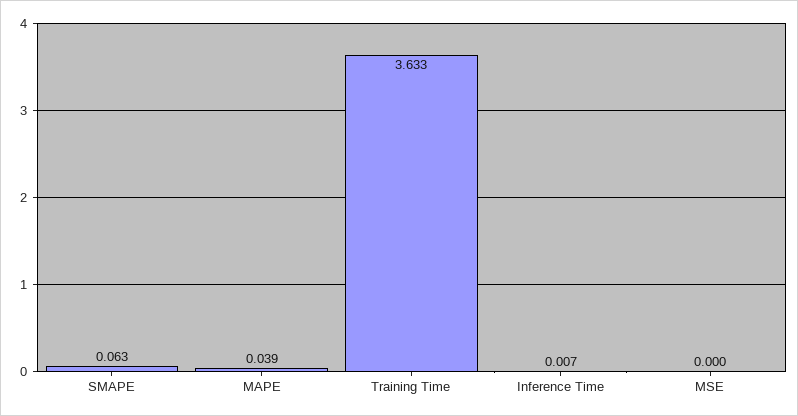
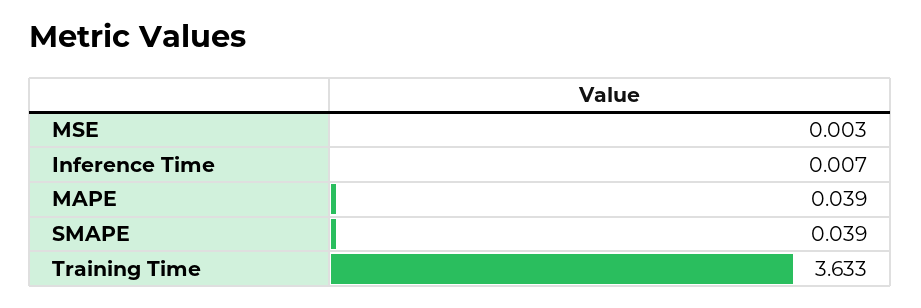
  {
-   "SMAPE": 0.063,
+   "SMAPE": 0.039,
    "MAPE": 0.039,
    "Training Time": 3.633,
    "Inference Time": 0.007,
-   "MSE": 0
+   "MSE": 0.003
  }

